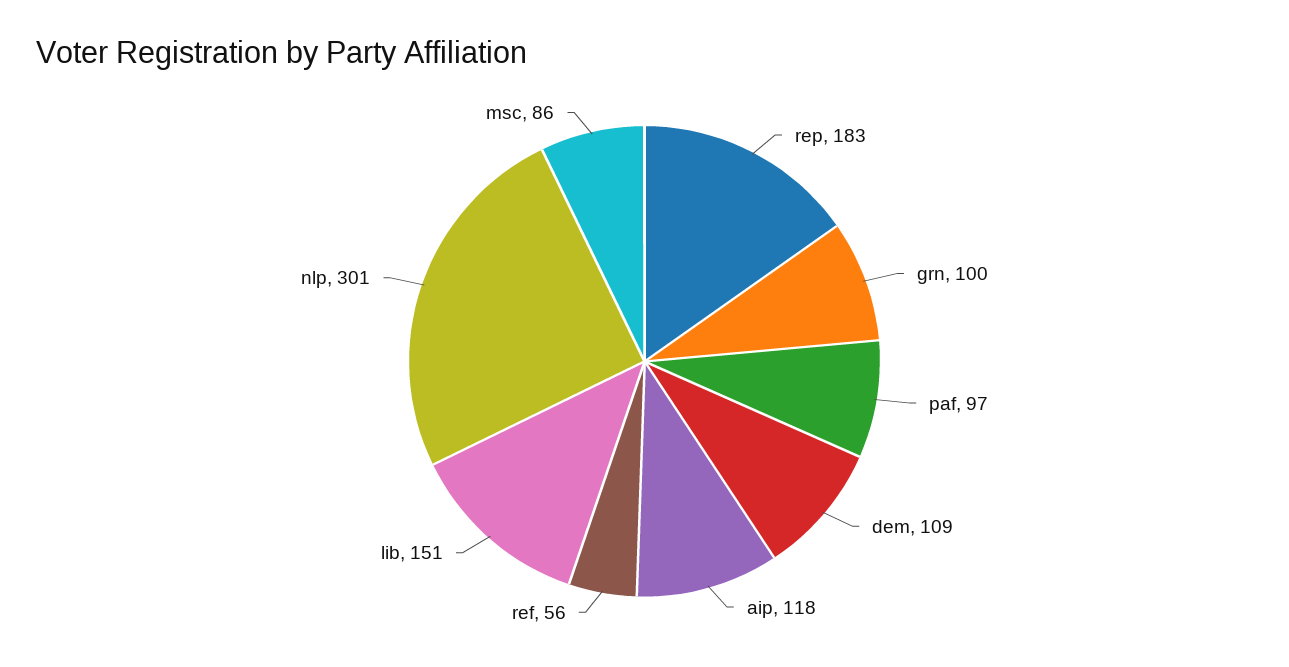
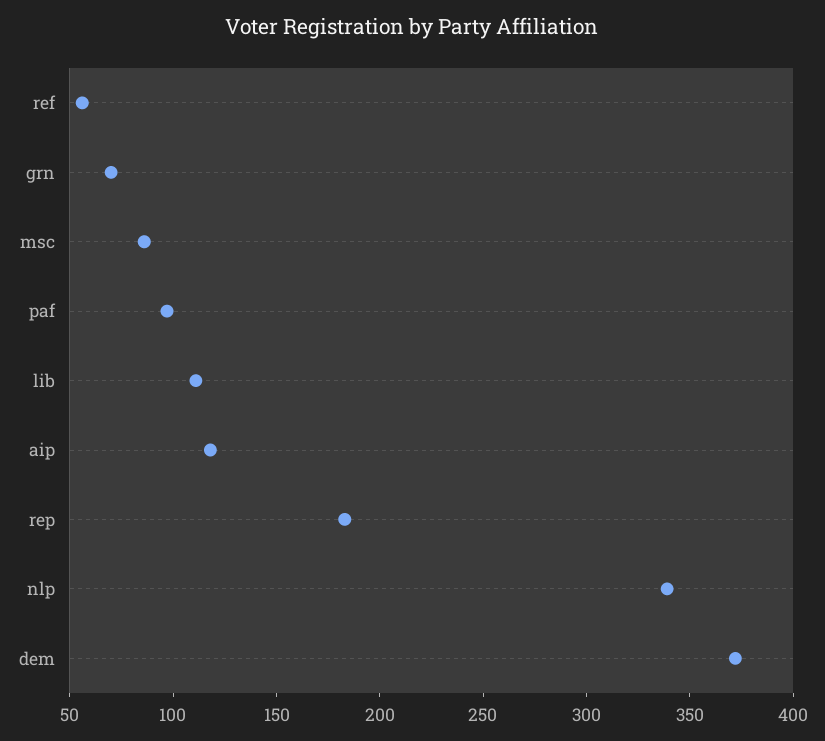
  {
    "rep": 183,
-   "grn": 100,
+   "grn": 70,
    "paf": 97,
-   "dem": 109,
+   "dem": 370,
    "aip": 118,
    "ref": 56,
-   "lib": 151,
+   "lib": 110,
-   "nlp": 301,
+   "nlp": 340,
    "msc": 86
  }

